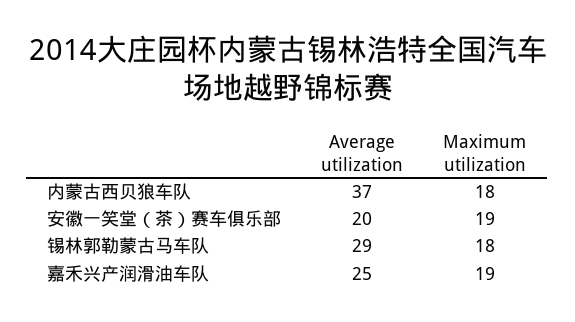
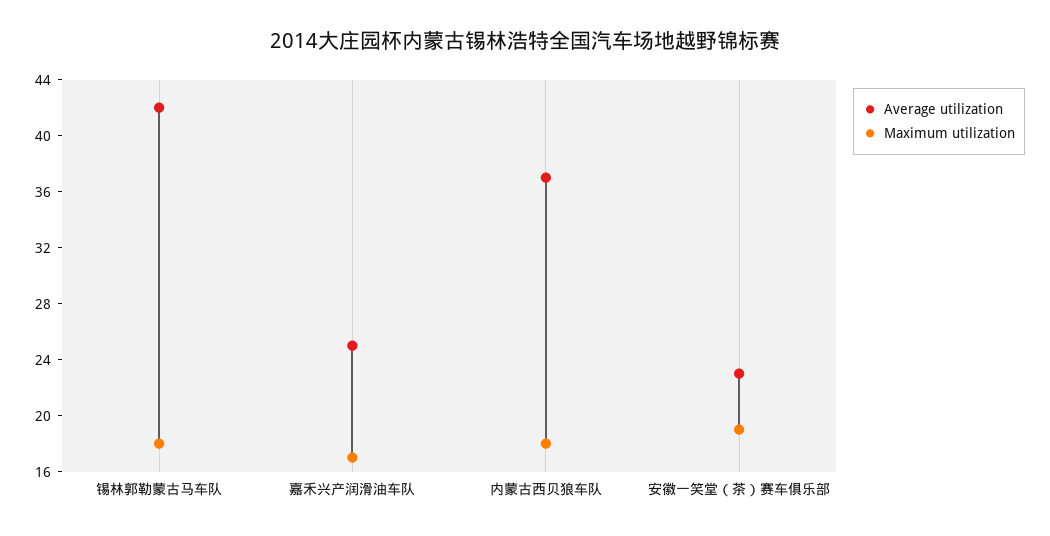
  {
    "Average utilization": {
      "内蒙古西贝狼车队": 37,
-     "安徽一笑堂（茶）赛车俱乐部": 20,
+     "安徽一笑堂（茶）赛车俱乐部": 23,
-     "锡林郭勒蒙古马车队": 29,
+     "锡林郭勒蒙古马车队": 42,
      "嘉禾兴产润滑油车队": 25
    },
    "Maximum utilization": {
      "内蒙古西贝狼车队": 18,
      "安徽一笑堂（茶）赛车俱乐部": 19,
      "锡林郭勒蒙古马车队": 18,
-     "嘉禾兴产润滑油车队": 19
+     "嘉禾兴产润滑油车队": 17
    }
  }

